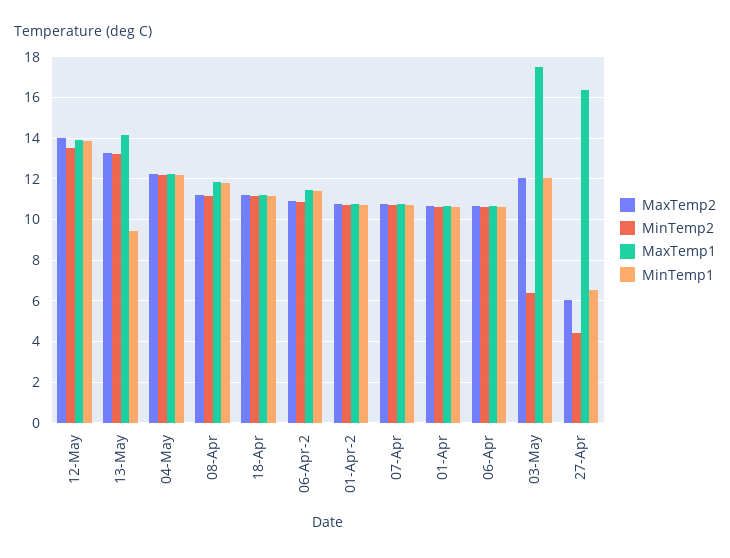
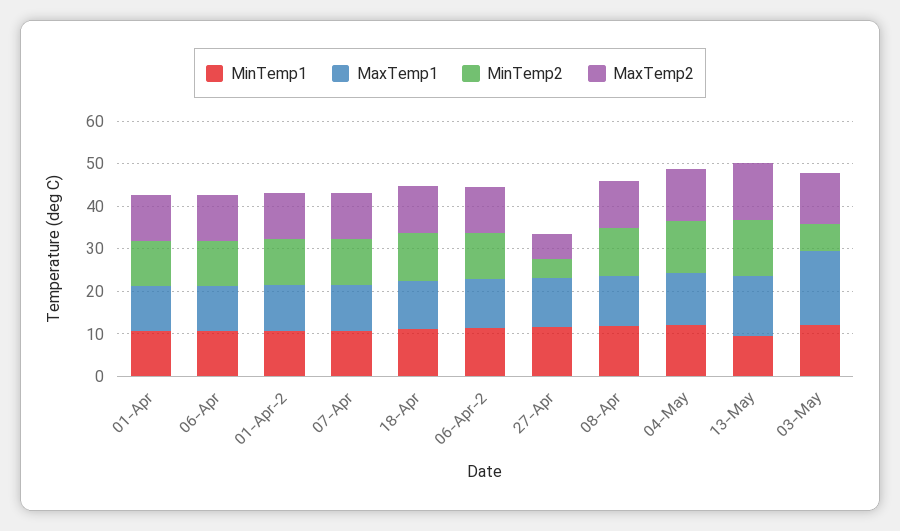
  {
    "MaxTemp2": {
-     "12-May": 14,
      "13-May": 13.5,
      "04-May": 12,
      "08-Apr": 11,
      "18-Apr": 11,
      "06-Apr-2": 11,
      "01-Apr-2": 11,
      "07-Apr": 11,
      "01-Apr": 10.5,
      "06-Apr": 10.5,
      "03-May": 12,
      "27-Apr": 6
    },
    "MinTemp2": {
-     "12-May": 13.5,
      "13-May": 13,
      "04-May": 12,
      "08-Apr": 11,
      "18-Apr": 11,
      "06-Apr-2": 11,
      "01-Apr-2": 10.5,
      "07-Apr": 10.5,
      "01-Apr": 10.5,
      "06-Apr": 10.5,
      "03-May": 6.5,
      "27-Apr": 4.5
    },
    "MaxTemp1": {
-     "12-May": 14,
      "13-May": 14,
      "04-May": 12,
      "08-Apr": 12,
      "18-Apr": 11,
      "06-Apr-2": 11.5,
      "01-Apr-2": 11,
      "07-Apr": 11,
      "01-Apr": 10.5,
      "06-Apr": 10.5,
      "03-May": 17.5,
-     "27-Apr": 16.5
+     "27-Apr": 12
    },
    "MinTemp1": {
-     "12-May": 14,
      "13-May": 9.5,
      "04-May": 12,
      "08-Apr": 12,
      "18-Apr": 11,
      "06-Apr-2": 11.5,
      "01-Apr-2": 10.5,
      "07-Apr": 10.5,
      "01-Apr": 10.5,
      "06-Apr": 10.5,
      "03-May": 12,
-     "27-Apr": 6.5
+     "27-Apr": 12
    }
  }

